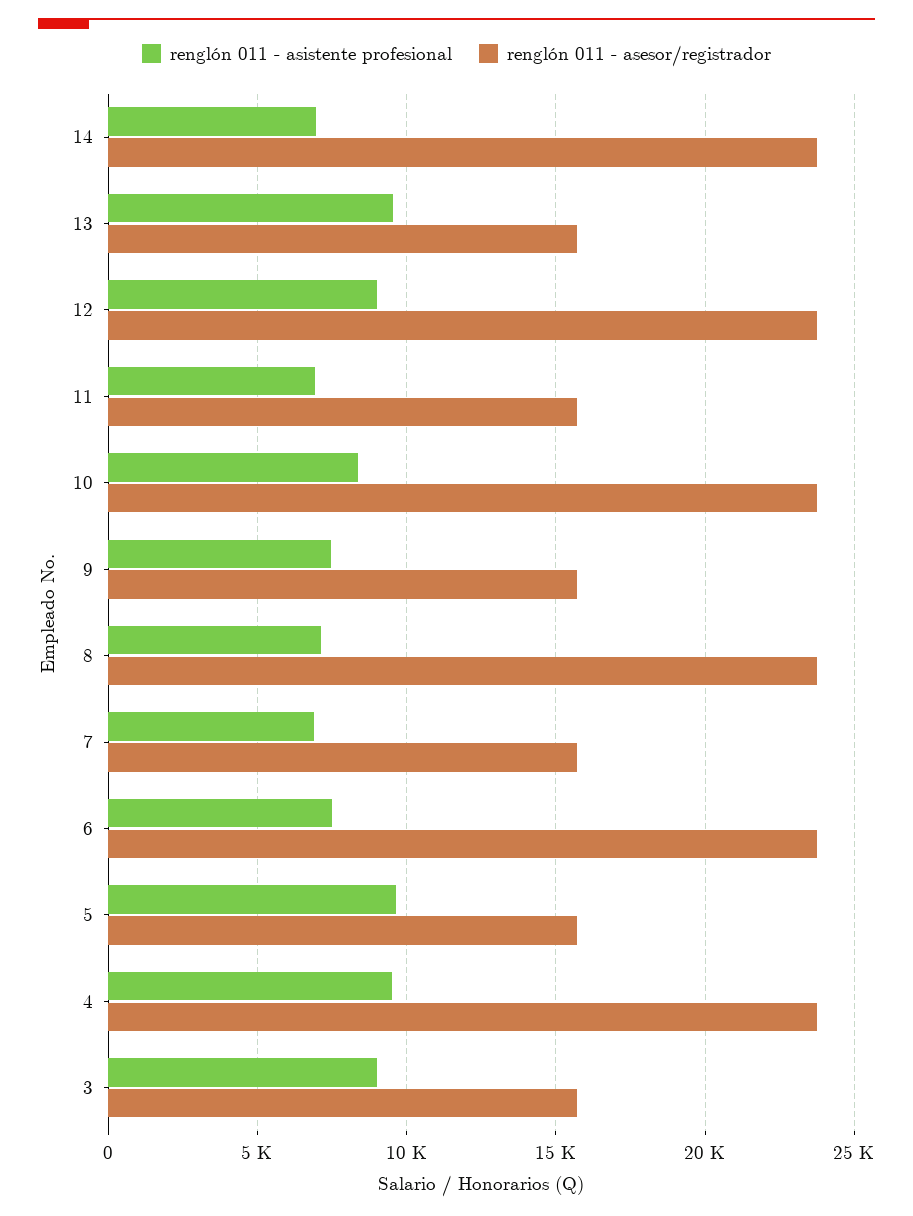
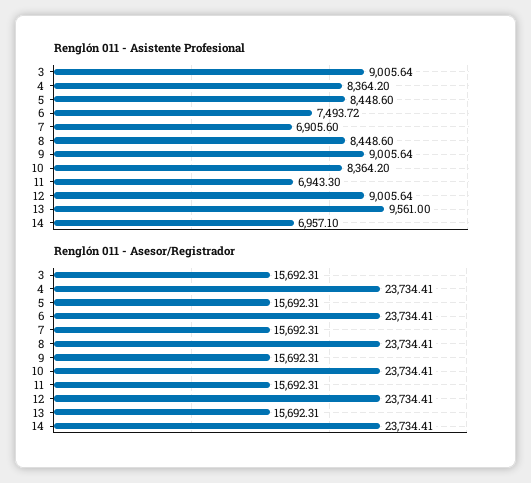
  {
    "renglón 011 - asistente profesional": {
      "14": 6957.1,
      "13": 9561,
      "12": 9005.64,
      "11": 6943.3,
      "10": 8364.2,
-     "9": 7500,
+     "9": 9005.64,
-     "8": 7000,
+     "8": 8448.6,
      "7": 6905.6,
      "6": 7493.72,
-     "5": 9500,
+     "5": 8448.6,
-     "4": 9500,
+     "4": 8364.2,
      "3": 9005.64
    },
    "renglón 011 - asesor/registrador": {
      "14": 23734.41,
      "13": 15692.31,
      "12": 23734.41,
      "11": 15692.31,
      "10": 23734.41,
      "9": 15692.31,
      "8": 23734.41,
      "7": 15692.31,
      "6": 23734.41,
      "5": 15692.31,
      "4": 23734.41,
      "3": 15692.31
    }
  }

